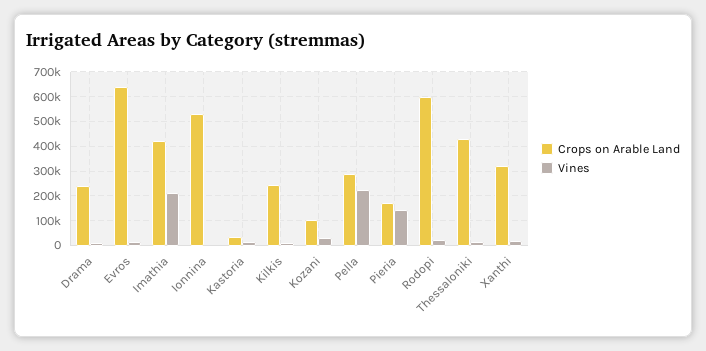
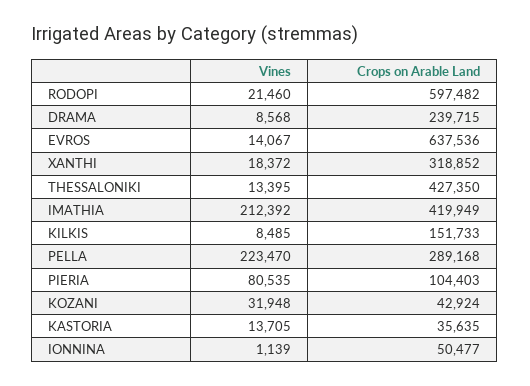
  {
    "Crops on Arable Land": {
      "Drama": 239715,
      "Evros": 637536,
      "Imathia": 419949,
-     "Ionnina": 525000,
+     "Ionnina": 50477,
      "Kastoria": 35635,
-     "Kilkis": 250000,
+     "Kilkis": 151733,
-     "Kozani": 100000,
+     "Kozani": 42924,
      "Pella": 289168,
-     "Pieria": 175000,
+     "Pieria": 104403,
      "Rodopi": 597482,
      "Thessaloniki": 427350,
      "Xanthi": 318852
    },
    "Vines": {
      "Drama": 8568,
      "Evros": 14067,
      "Imathia": 212392,
      "Ionnina": 1139,
      "Kastoria": 13705,
      "Kilkis": 8485,
      "Kozani": 31948,
      "Pella": 223470,
-     "Pieria": 150000,
+     "Pieria": 80535,
      "Rodopi": 21460,
      "Thessaloniki": 13395,
      "Xanthi": 18372
    }
  }

